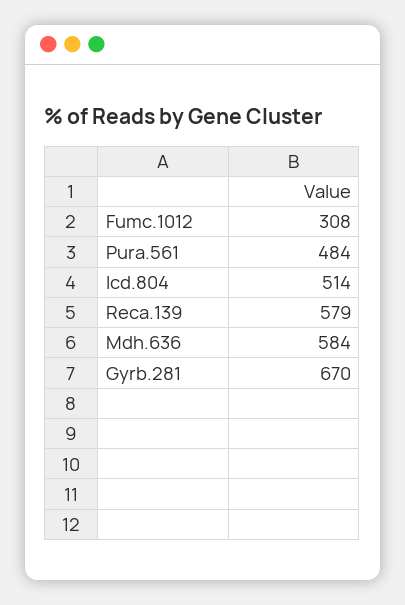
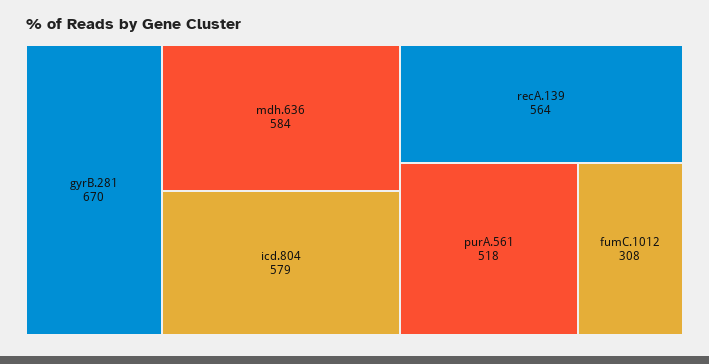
  {
    "Fumc.1012": 308,
-   "Pura.561": 484,
+   "Pura.561": 518,
-   "Icd.804": 514,
+   "Icd.804": 579,
-   "Reca.139": 579,
+   "Reca.139": 564,
    "Mdh.636": 584,
    "Gyrb.281": 670
  }

